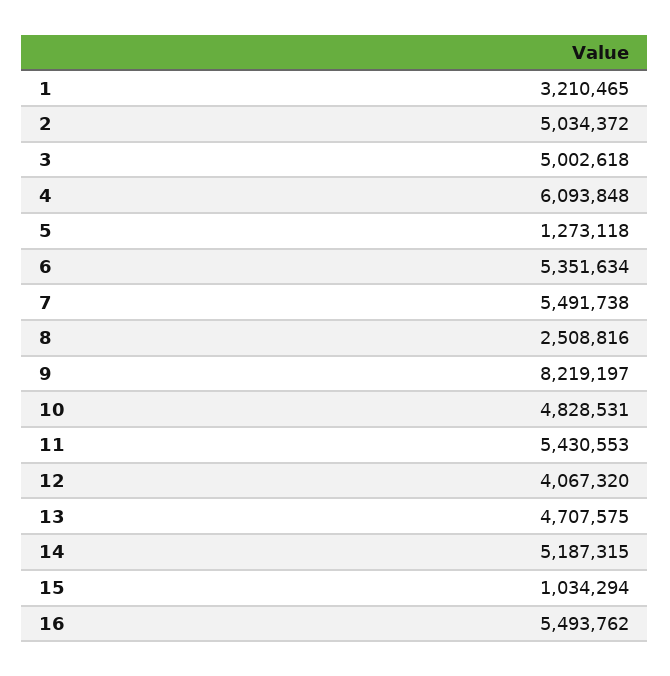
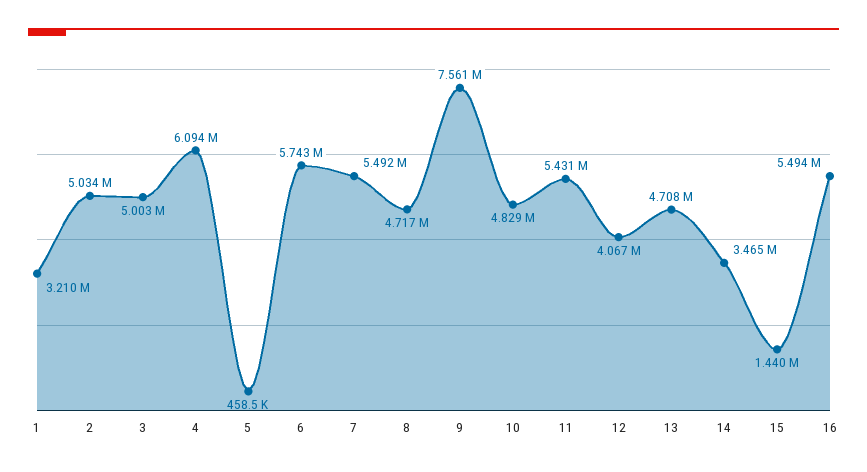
  {
    "1": 3210465,
    "2": 5034372,
    "3": 5002618,
    "4": 6093848,
-   "5": 1273118,
+   "5": 458500,
-   "6": 5351634,
+   "6": 5743000,
    "7": 5491738,
-   "8": 2508816,
+   "8": 4717000,
-   "9": 8219197,
+   "9": 7561000,
    "10": 4828531,
    "11": 5430553,
    "12": 4067320,
    "13": 4707575,
-   "14": 5187315,
+   "14": 3465000,
-   "15": 1034294,
+   "15": 1440000,
    "16": 5493762
  }

